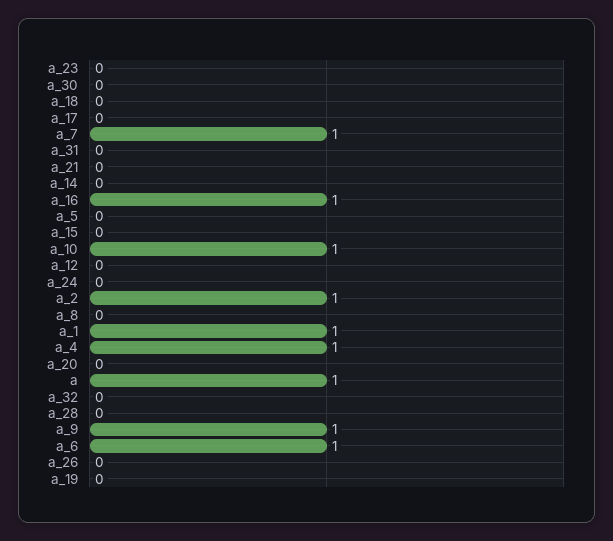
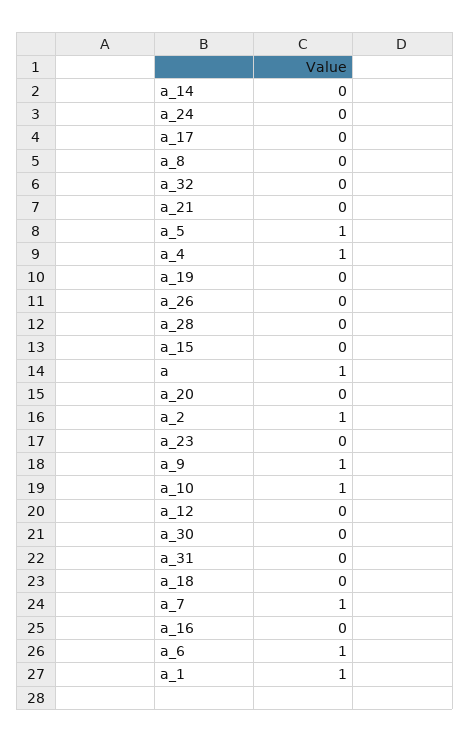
  {
    "a_23": 0,
    "a_30": 0,
    "a_18": 0,
    "a_17": 0,
    "a_7": 1,
    "a_31": 0,
    "a_21": 0,
    "a_14": 0,
-   "a_16": 1,
+   "a_16": 0,
-   "a_5": 0,
+   "a_5": 1,
    "a_15": 0,
    "a_10": 1,
    "a_12": 0,
    "a_24": 0,
    "a_2": 1,
    "a_8": 0,
    "a_1": 1,
    "a_4": 1,
    "a_20": 0,
    "a": 1,
    "a_32": 0,
    "a_28": 0,
    "a_9": 1,
    "a_6": 1,
    "a_26": 0,
    "a_19": 0
  }

